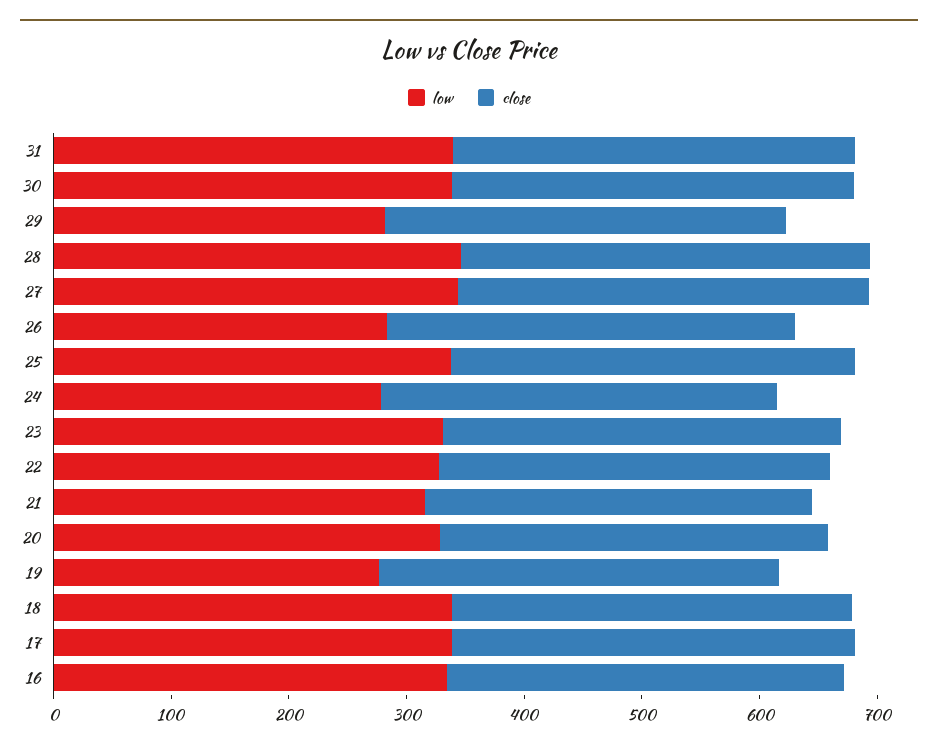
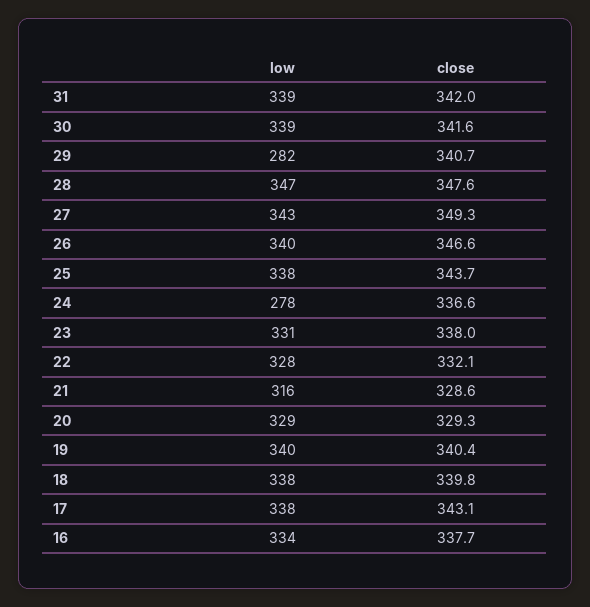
  {
    "low": {
      "31": 339,
      "30": 339,
      "29": 282,
      "28": 347,
      "27": 343,
-     "26": 280,
+     "26": 340,
      "25": 338,
      "24": 278,
      "23": 331,
      "22": 328,
      "21": 316,
      "20": 329,
-     "19": 280,
+     "19": 340,
      "18": 338,
      "17": 338,
      "16": 334
    },
    "close": {
      "31": 342,
      "30": 341.6,
      "29": 340.7,
      "28": 347.6,
      "27": 349.3,
      "26": 346.6,
      "25": 343.7,
      "24": 336.6,
      "23": 338,
      "22": 332.1,
      "21": 328.6,
      "20": 329.3,
      "19": 340.4,
      "18": 339.8,
      "17": 343.1,
      "16": 337.7
    }
  }

